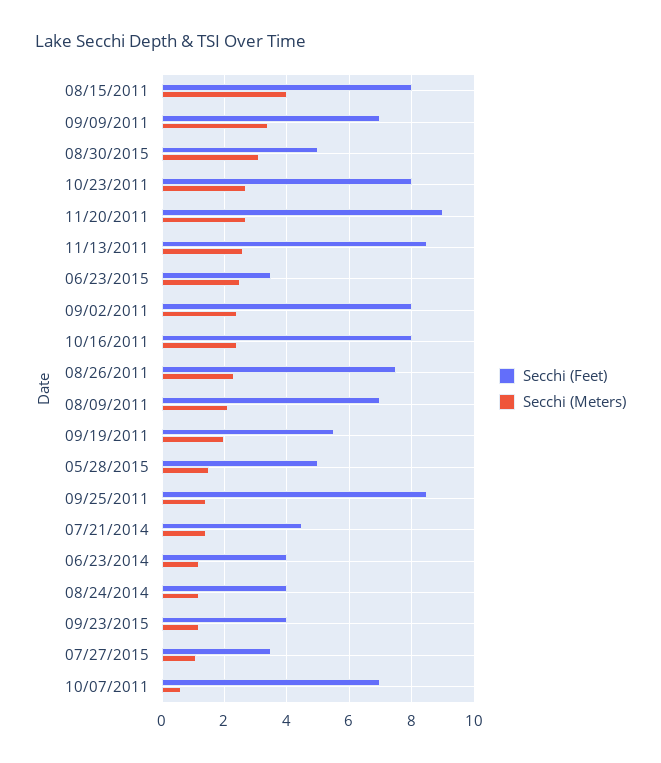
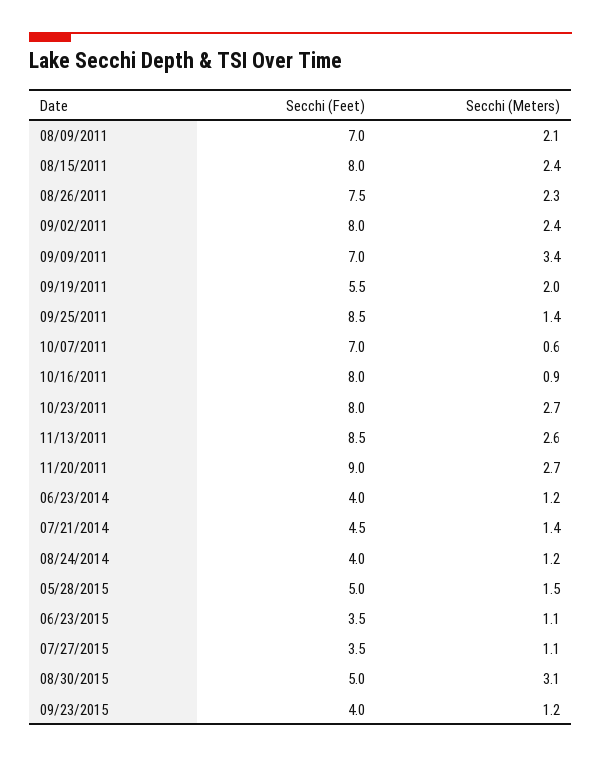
  {
    "Secchi (Feet)": {
      "08/15/2011": 8,
      "09/09/2011": 7,
      "08/30/2015": 5,
      "10/23/2011": 8,
      "11/20/2011": 9,
      "11/13/2011": 8.5,
      "06/23/2015": 3.5,
      "09/02/2011": 8,
      "10/16/2011": 8,
      "08/26/2011": 7.5,
      "08/09/2011": 7,
      "09/19/2011": 5.5,
      "05/28/2015": 5,
      "09/25/2011": 8.5,
      "07/21/2014": 4.5,
      "06/23/2014": 4,
      "08/24/2014": 4,
      "09/23/2015": 4,
      "07/27/2015": 3.5,
      "10/07/2011": 7
    },
    "Secchi (Meters)": {
-     "08/15/2011": 4,
+     "08/15/2011": 2.4,
      "09/09/2011": 3.4,
      "08/30/2015": 3.1,
      "10/23/2011": 2.7,
      "11/20/2011": 2.7,
      "11/13/2011": 2.6,
-     "06/23/2015": 2.5,
+     "06/23/2015": 1.1,
      "09/02/2011": 2.4,
-     "10/16/2011": 2.5,
+     "10/16/2011": 0.9,
      "08/26/2011": 2.3,
      "08/09/2011": 2.1,
      "09/19/2011": 2,
      "05/28/2015": 1.5,
      "09/25/2011": 1.4,
      "07/21/2014": 1.4,
      "06/23/2014": 1.2,
      "08/24/2014": 1.2,
      "09/23/2015": 1.2,
      "07/27/2015": 1.1,
      "10/07/2011": 0.6
    }
  }

